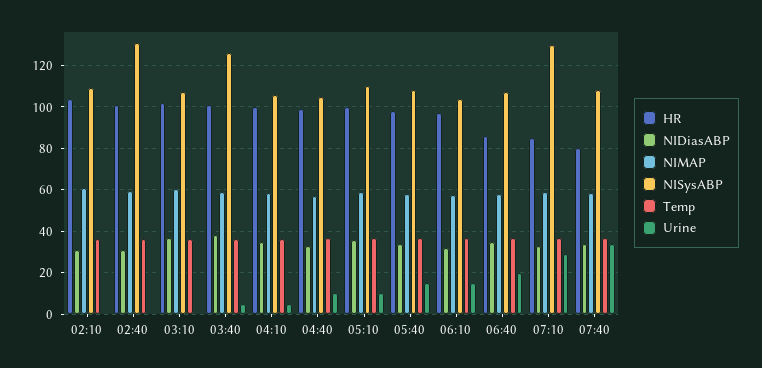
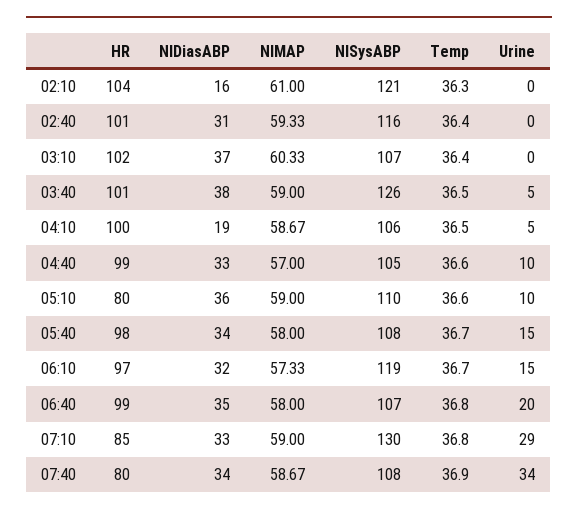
  {
    "HR": {
      "02:10": 104,
      "02:40": 101,
      "03:10": 102,
      "03:40": 101,
      "04:10": 100,
      "04:40": 99,
-     "05:10": 100,
+     "05:10": 80,
      "05:40": 98,
      "06:10": 97,
-     "06:40": 85,
+     "06:40": 99,
      "07:10": 85,
      "07:40": 80
    },
    "NIDiasABP": {
-     "02:10": 30,
+     "02:10": 16,
      "02:40": 31,
      "03:10": 37,
      "03:40": 38,
-     "04:10": 35,
+     "04:10": 19,
      "04:40": 33,
      "05:10": 36,
      "05:40": 34,
      "06:10": 32,
      "06:40": 35,
      "07:10": 33,
      "07:40": 34
    },
    "NIMAP": {
      "02:10": 61,
      "02:40": 59.33,
      "03:10": 60.33,
      "03:40": 59,
      "04:10": 58.67,
      "04:40": 57,
      "05:10": 59,
      "05:40": 58,
      "06:10": 57.33,
      "06:40": 58,
      "07:10": 59,
      "07:40": 58.67
    },
    "NISysABP": {
-     "02:10": 110,
+     "02:10": 121,
-     "02:40": 130,
+     "02:40": 116,
      "03:10": 107,
      "03:40": 126,
      "04:10": 106,
      "04:40": 105,
      "05:10": 110,
      "05:40": 108,
-     "06:10": 105,
+     "06:10": 119,
      "06:40": 107,
      "07:10": 130,
      "07:40": 108
    },
    "Temp": {
      "02:10": 36.3,
      "02:40": 36.4,
      "03:10": 36.4,
      "03:40": 36.5,
      "04:10": 36.5,
      "04:40": 36.6,
      "05:10": 36.6,
      "05:40": 36.7,
      "06:10": 36.7,
      "06:40": 36.8,
      "07:10": 36.8,
      "07:40": 36.9
    },
    "Urine": {
      "02:10": 0,
      "02:40": 0,
      "03:10": 0,
      "03:40": 5,
      "04:10": 5,
      "04:40": 10,
      "05:10": 10,
      "05:40": 15,
      "06:10": 15,
      "06:40": 20,
      "07:10": 29,
      "07:40": 34
    }
  }

